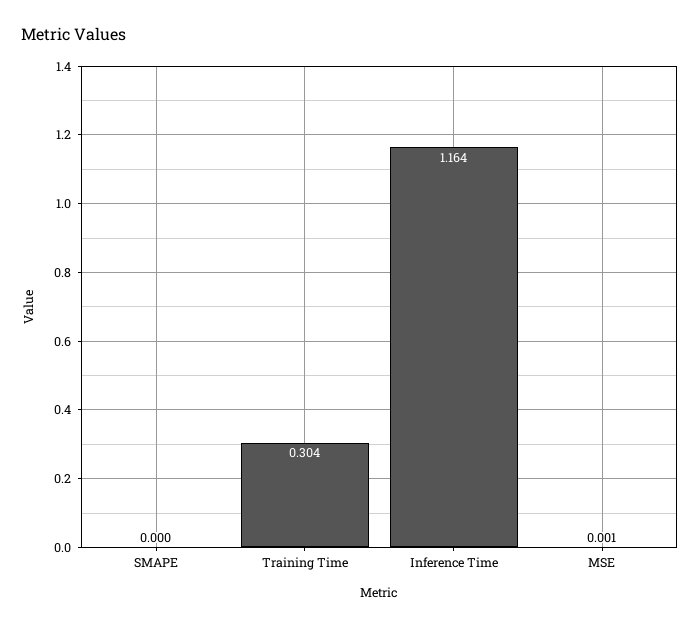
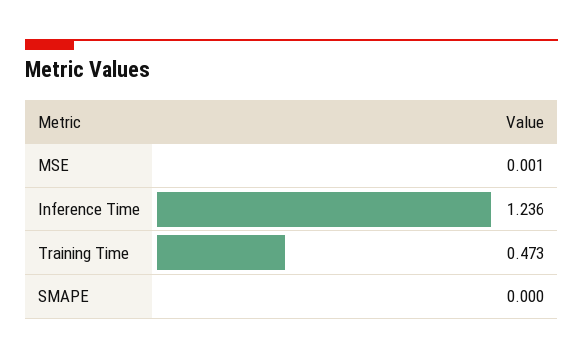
  {
    "SMAPE": 0,
-   "Training Time": 0.304,
+   "Training Time": 0.473,
-   "Inference Time": 1.164,
+   "Inference Time": 1.236,
    "MSE": 0.001
  }

